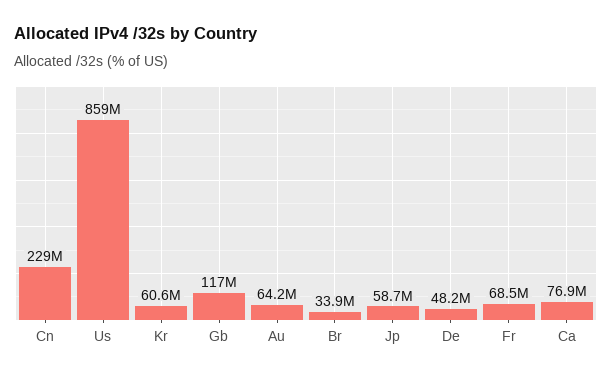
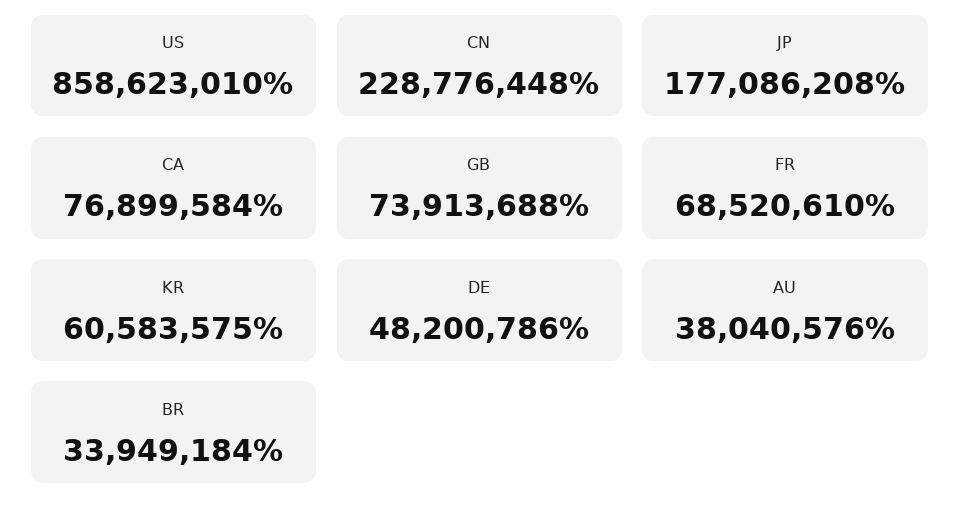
  {
    "Cn": 228776448,
    "Us": 858623010,
    "Kr": 60583575,
-   "Gb": 117000000,
+   "Gb": 73913688,
-   "Au": 64200000,
+   "Au": 38040576,
    "Br": 33949184,
-   "Jp": 58700000,
+   "Jp": 177086208,
    "De": 48200786,
    "Fr": 68520610,
    "Ca": 76899584
  }

